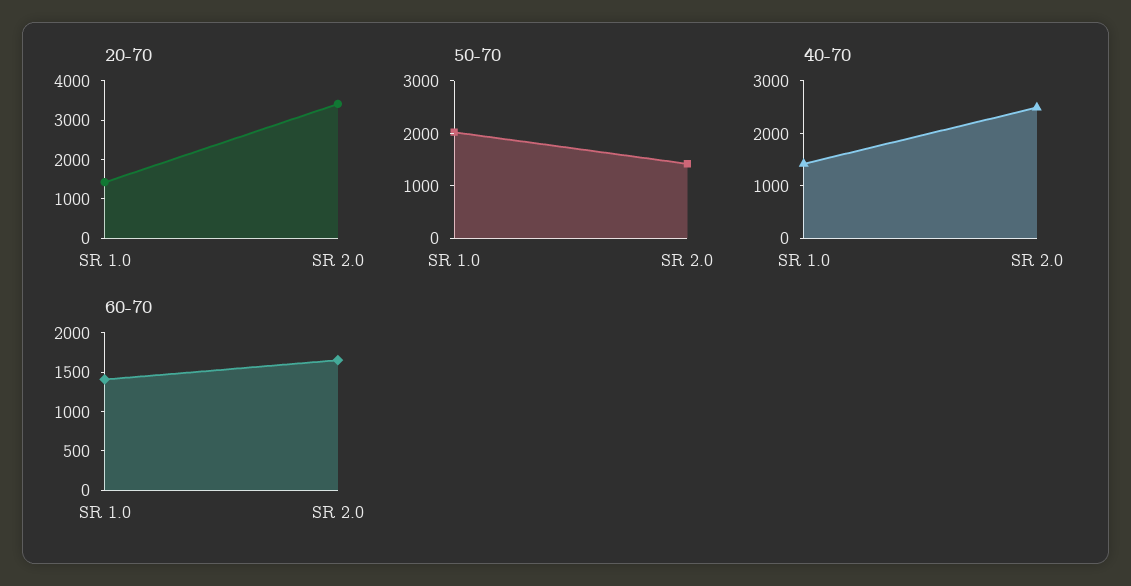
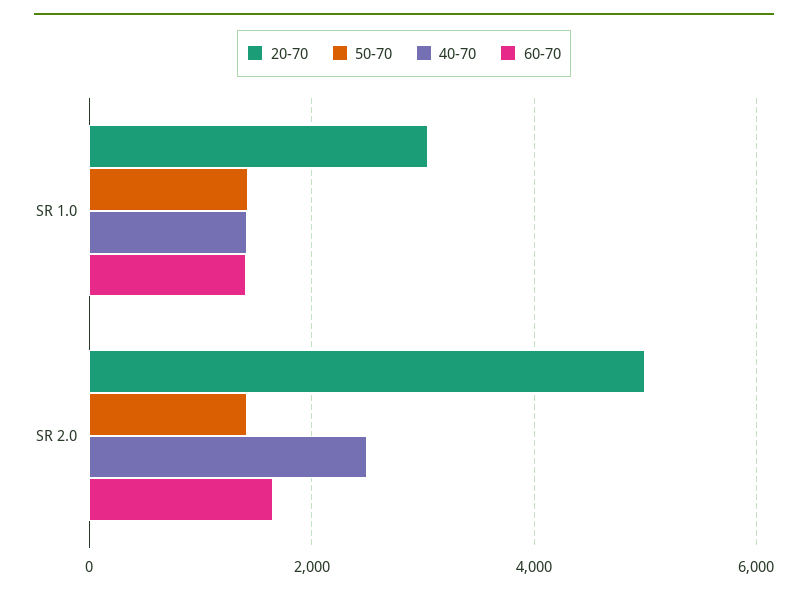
  {
    "20-70": {
-     "SR 1.0": 1500,
+     "SR 1.0": 3000,
-     "SR 2.0": 3500
+     "SR 2.0": 5000
    },
    "50-70": {
-     "SR 1.0": 2000,
+     "SR 1.0": 1400,
      "SR 2.0": 1400
    },
    "40-70": {
      "SR 1.0": 1400,
      "SR 2.0": 2400
    },
    "60-70": {
      "SR 1.0": 1400,
      "SR 2.0": 1600
    }
  }

